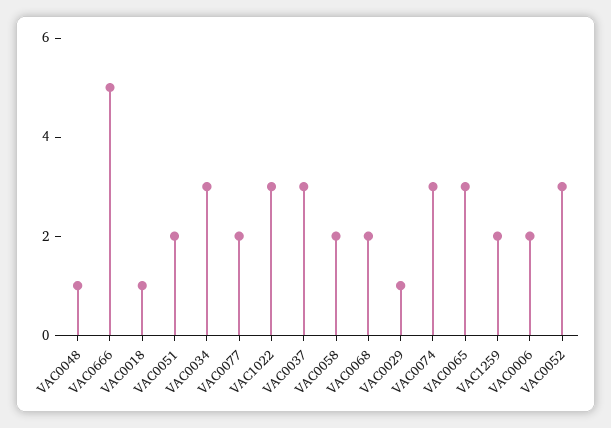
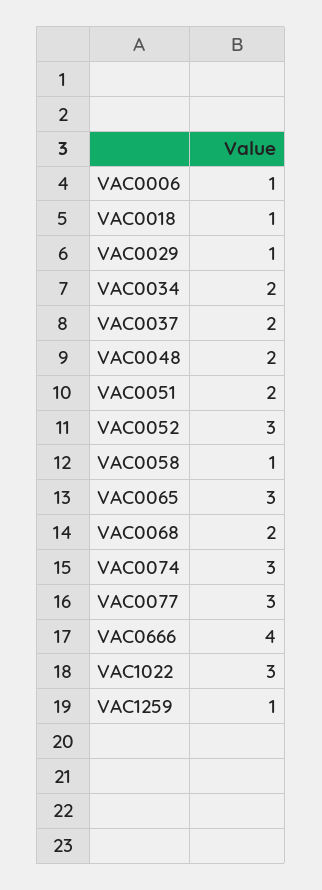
  {
-   "VAC0048": 1,
+   "VAC0048": 2,
-   "VAC0666": 5,
+   "VAC0666": 4,
    "VAC0018": 1,
    "VAC0051": 2,
-   "VAC0034": 3,
+   "VAC0034": 2,
-   "VAC0077": 2,
+   "VAC0077": 3,
    "VAC1022": 3,
-   "VAC0037": 3,
+   "VAC0037": 2,
-   "VAC0058": 2,
+   "VAC0058": 1,
    "VAC0068": 2,
    "VAC0029": 1,
    "VAC0074": 3,
    "VAC0065": 3,
-   "VAC1259": 2,
+   "VAC1259": 1,
-   "VAC0006": 2,
+   "VAC0006": 1,
    "VAC0052": 3
  }

